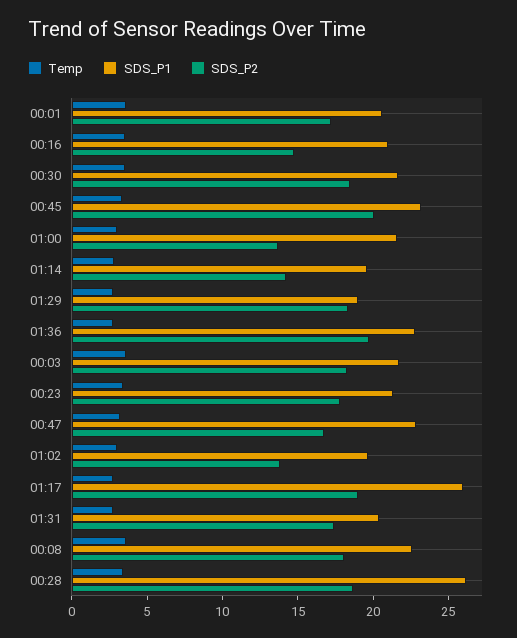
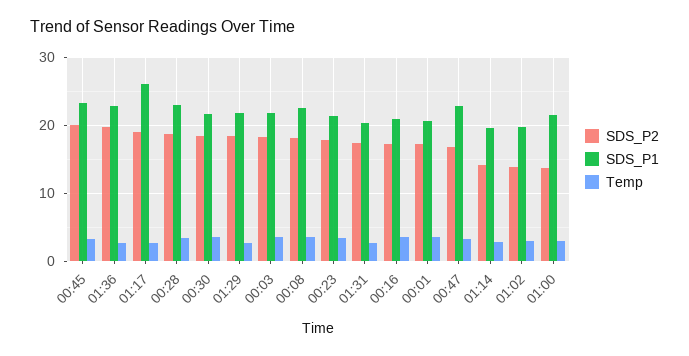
  {
    "Temp": {
      "00:01": 4,
      "00:16": 4,
      "00:30": 4,
      "00:45": 3,
      "01:00": 3,
      "01:14": 3,
      "01:29": 3,
      "01:36": 3,
      "00:03": 4,
      "00:23": 3,
      "00:47": 3,
      "01:02": 3,
      "01:17": 3,
      "01:31": 3,
      "00:08": 4,
      "00:28": 3
    },
    "SDS_P1": {
      "00:01": 21,
      "00:16": 21,
      "00:30": 22,
      "00:45": 23,
      "01:00": 22,
      "01:14": 20,
-     "01:29": 19,
+     "01:29": 22,
      "01:36": 23,
      "00:03": 22,
      "00:23": 21,
      "00:47": 23,
      "01:02": 20,
      "01:17": 26,
      "01:31": 20,
      "00:08": 23,
-     "00:28": 26
+     "00:28": 23
    },
    "SDS_P2": {
      "00:01": 17,
-     "00:16": 15,
+     "00:16": 17,
      "00:30": 18,
      "00:45": 20,
      "01:00": 14,
      "01:14": 14,
      "01:29": 18,
      "01:36": 20,
      "00:03": 18,
      "00:23": 18,
      "00:47": 17,
      "01:02": 14,
      "01:17": 19,
      "01:31": 17,
      "00:08": 18,
      "00:28": 19
    }
  }

